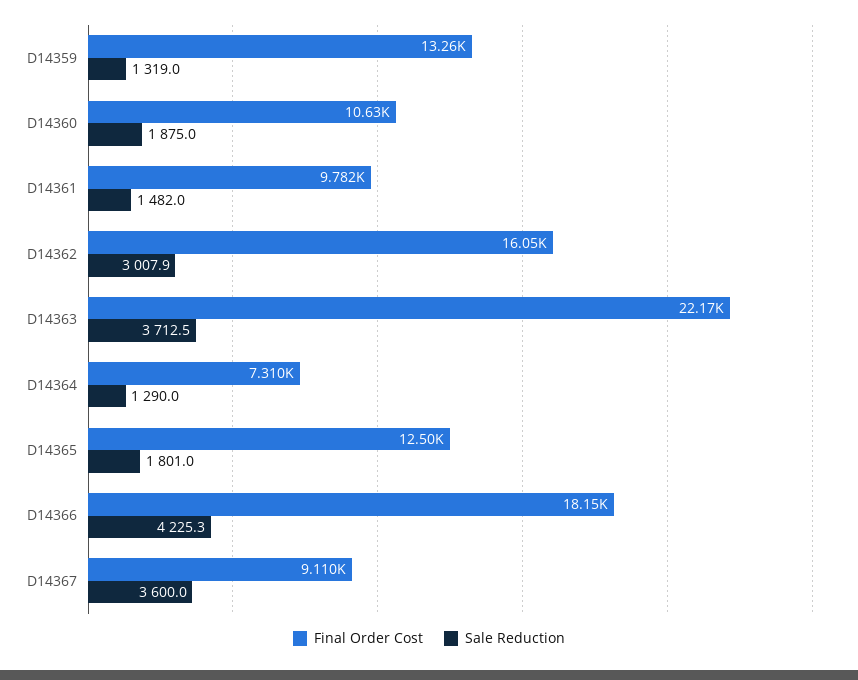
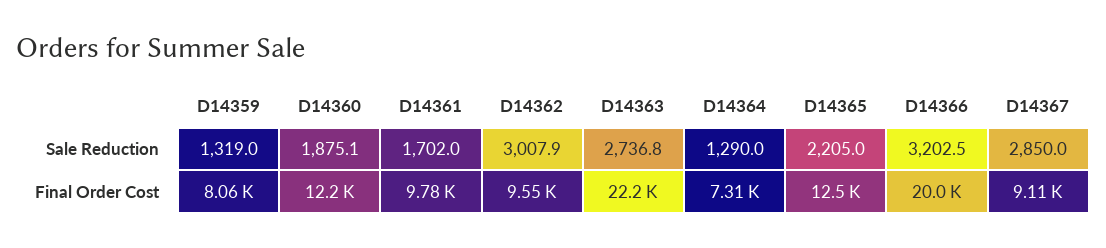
  {
    "Final Order Cost": {
-     "D14359": 13260,
+     "D14359": 8060,
-     "D14360": 10630,
+     "D14360": 12200,
      "D14361": 9782,
-     "D14362": 16050,
+     "D14362": 9550,
      "D14363": 22170,
      "D14364": 7310,
      "D14365": 12500,
-     "D14366": 18150,
+     "D14366": 20000,
      "D14367": 9110
    },
    "Sale Reduction": {
      "D14359": 1319,
-     "D14360": 1875,
+     "D14360": 1875.1,
-     "D14361": 1482,
+     "D14361": 1702,
      "D14362": 3007.9,
-     "D14363": 3712.5,
+     "D14363": 2736.8,
      "D14364": 1290,
-     "D14365": 1801,
+     "D14365": 2205,
-     "D14366": 4225.3,
+     "D14366": 3202.5,
-     "D14367": 3600
+     "D14367": 2850
    }
  }

